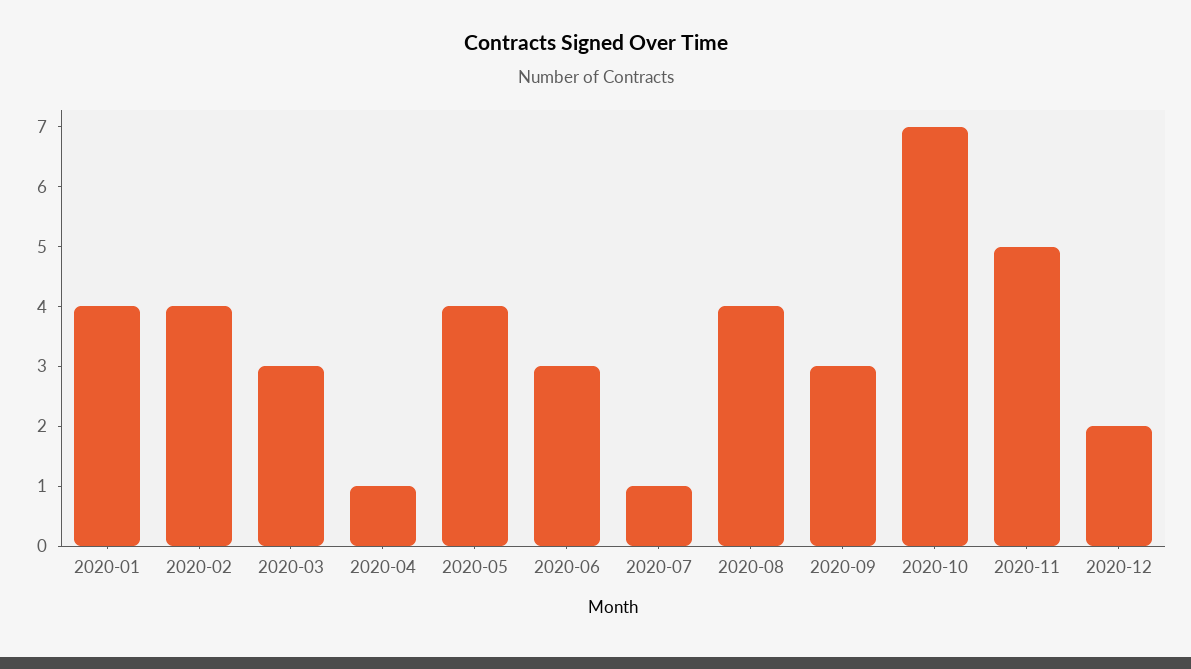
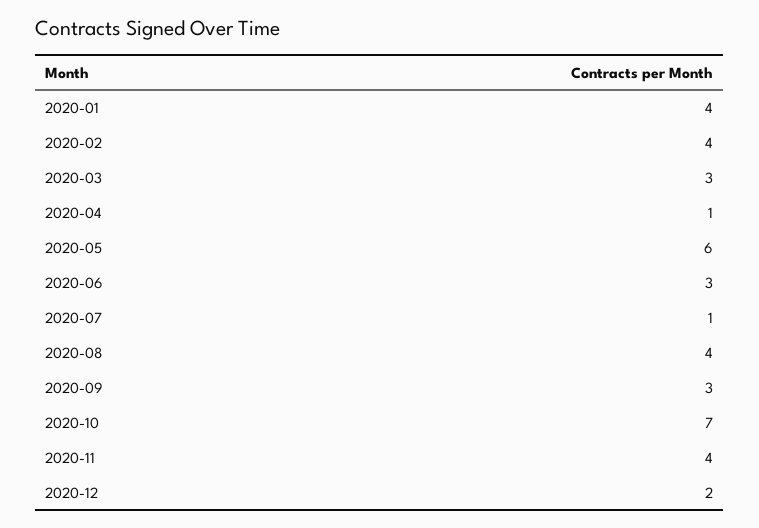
  {
    "2020-01": 4,
    "2020-02": 4,
    "2020-03": 3,
    "2020-04": 1,
-   "2020-05": 4,
+   "2020-05": 6,
    "2020-06": 3,
    "2020-07": 1,
    "2020-08": 4,
    "2020-09": 3,
    "2020-10": 7,
-   "2020-11": 5,
+   "2020-11": 4,
    "2020-12": 2
  }

